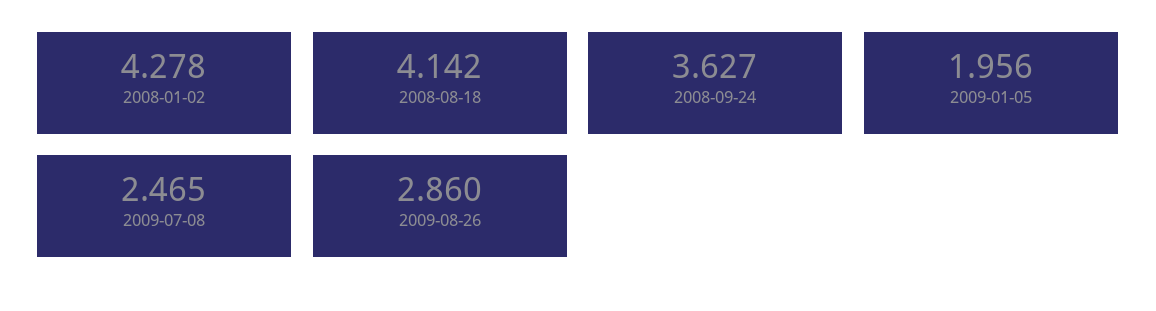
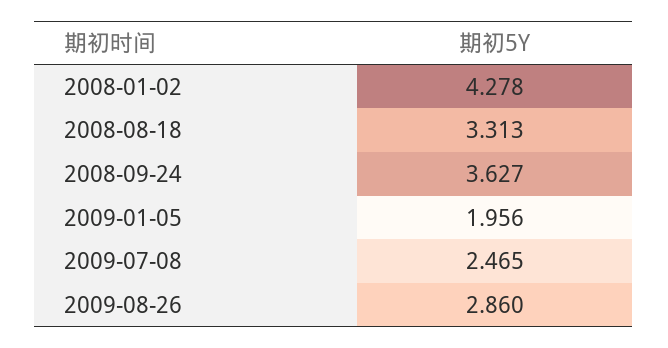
  {
    "2008-01-02": 4.278,
-   "2008-08-18": 4.142,
+   "2008-08-18": 3.313,
    "2008-09-24": 3.627,
    "2009-01-05": 1.956,
    "2009-07-08": 2.465,
    "2009-08-26": 2.86
  }

